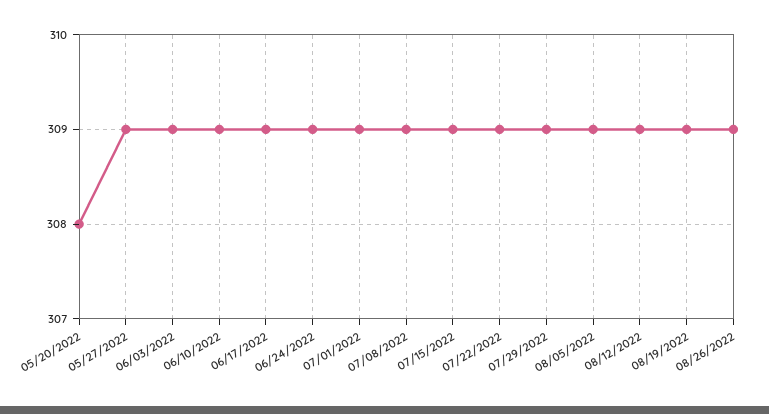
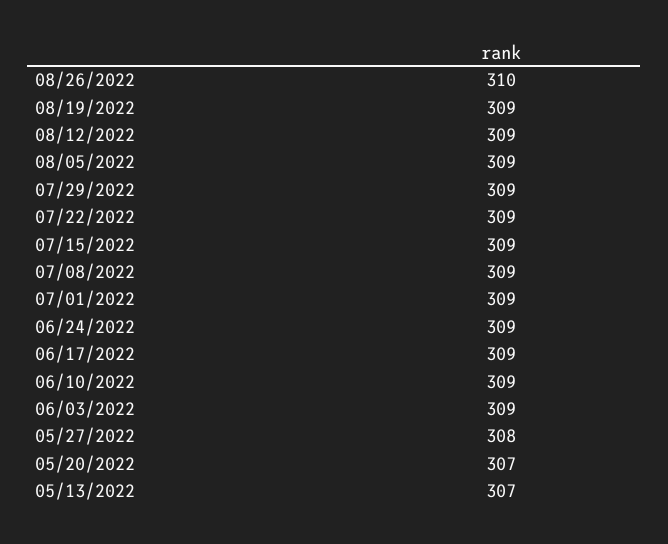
  {
-   "05/20/2022": 308,
+   "05/20/2022": 307,
-   "05/27/2022": 309,
+   "05/27/2022": 308,
    "06/03/2022": 309,
    "06/10/2022": 309,
    "06/17/2022": 309,
    "06/24/2022": 309,
    "07/01/2022": 309,
    "07/08/2022": 309,
    "07/15/2022": 309,
    "07/22/2022": 309,
    "07/29/2022": 309,
    "08/05/2022": 309,
    "08/12/2022": 309,
    "08/19/2022": 309,
-   "08/26/2022": 309
+   "08/26/2022": 310,
+   "05/13/2022": 307
  }

